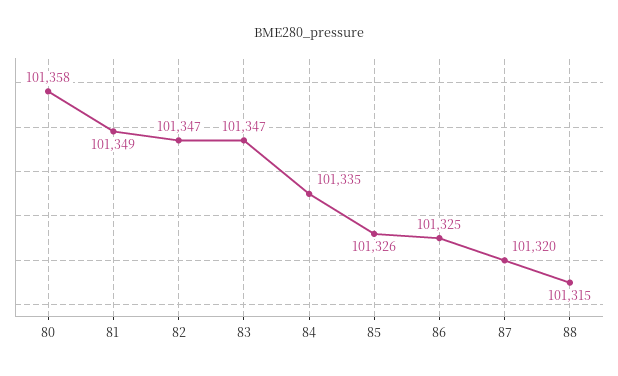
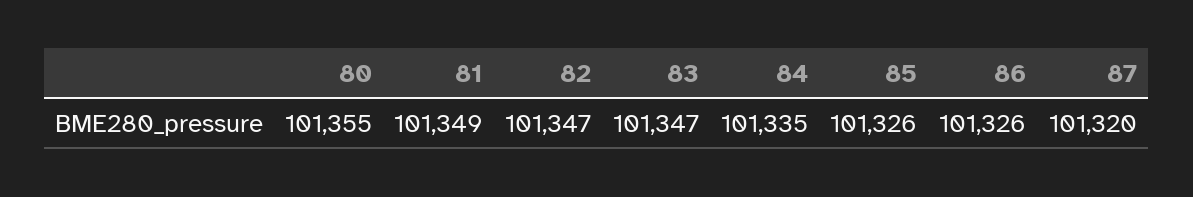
  {
-   "80": 101358,
+   "80": 101355,
    "81": 101349,
    "82": 101347,
    "83": 101347,
    "84": 101335,
    "85": 101326,
-   "86": 101325,
+   "86": 101326,
-   "87": 101320,
+   "87": 101320
-   "88": 101315
  }

